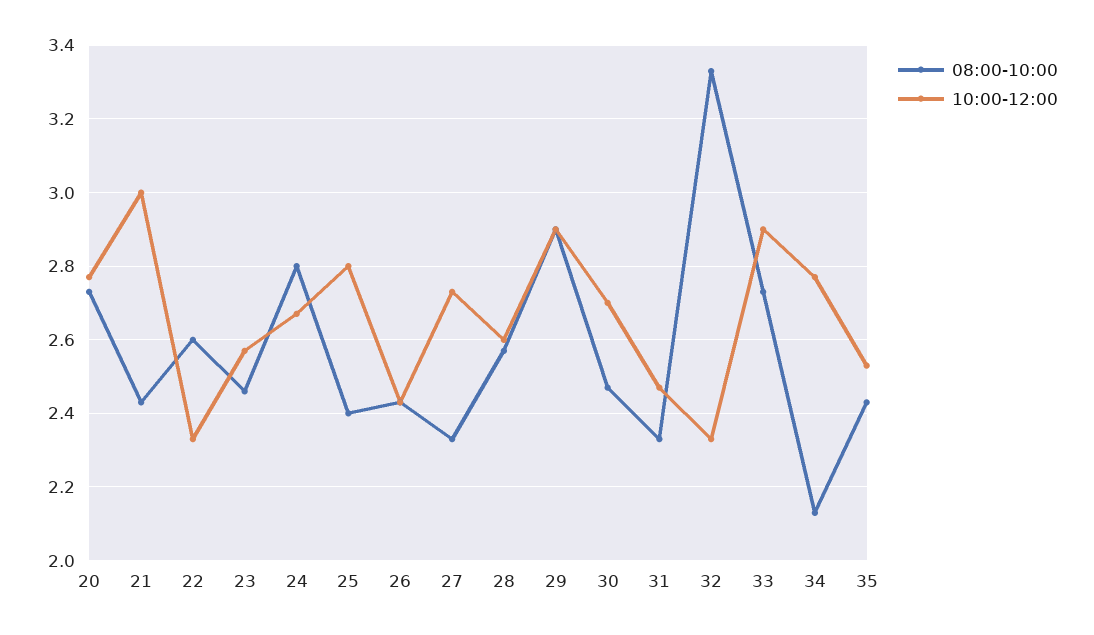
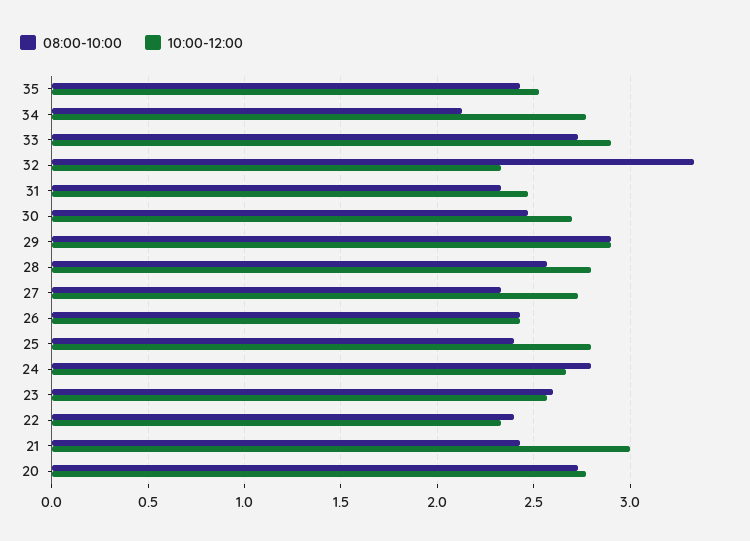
  {
    "08:00-10:00": {
      "20": 2.75,
      "21": 2.45,
-     "22": 2.6,
+     "22": 2.4,
-     "23": 2.45,
+     "23": 2.6,
      "24": 2.8,
      "25": 2.4,
      "26": 2.45,
      "27": 2.35,
      "28": 2.55,
      "29": 2.9,
      "30": 2.45,
      "31": 2.35,
      "32": 3.35,
      "33": 2.75,
      "34": 2.15,
      "35": 2.45
    },
    "10:00-12:00": {
      "20": 2.75,
      "21": 3,
      "22": 2.35,
      "23": 2.55,
      "24": 2.65,
      "25": 2.8,
      "26": 2.45,
      "27": 2.75,
-     "28": 2.6,
+     "28": 2.8,
      "29": 2.9,
      "30": 2.7,
      "31": 2.45,
      "32": 2.35,
      "33": 2.9,
      "34": 2.75,
      "35": 2.55
    }
  }

